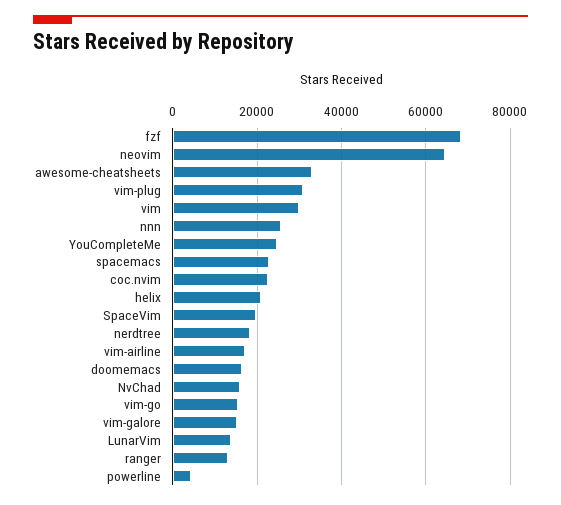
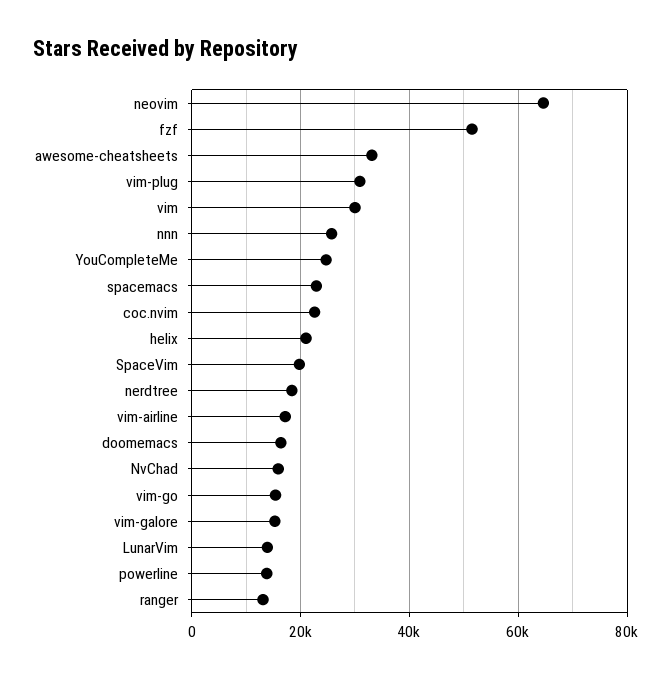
  {
-   "fzf": 68000,
+   "fzf": 52000,
    "neovim": 64000,
    "awesome-cheatsheets": 34000,
    "vim-plug": 30000,
    "vim": 30000,
    "nnn": 26000,
    "YouCompleteMe": 24000,
    "spacemacs": 22000,
    "coc.nvim": 22000,
    "helix": 22000,
    "SpaceVim": 20000,
    "nerdtree": 18000,
    "vim-airline": 18000,
    "doomemacs": 16000,
    "NvChad": 16000,
    "vim-go": 16000,
    "vim-galore": 16000,
    "LunarVim": 14000,
    "ranger": 14000,
-   "powerline": 4000
+   "powerline": 14000
  }

